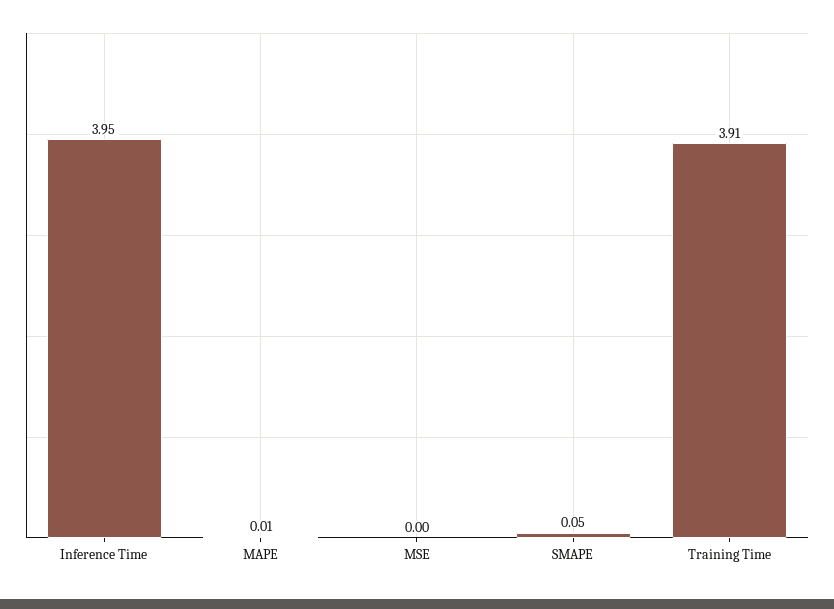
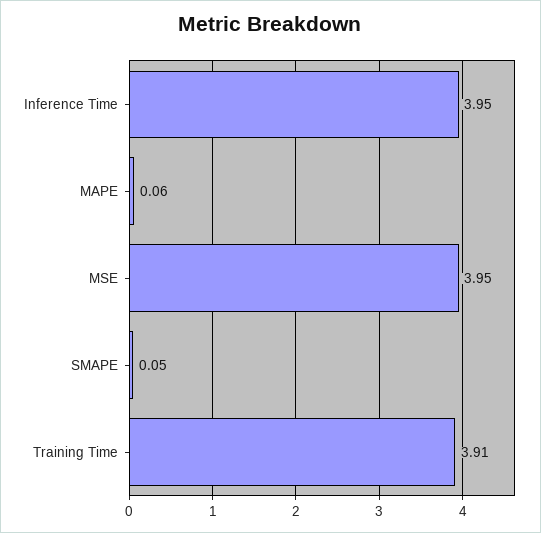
  {
    "Inference Time": 3.95,
-   "MAPE": 0.01,
+   "MAPE": 0.06,
-   "MSE": 0,
+   "MSE": 3.95,
    "SMAPE": 0.05,
    "Training Time": 3.91
  }

